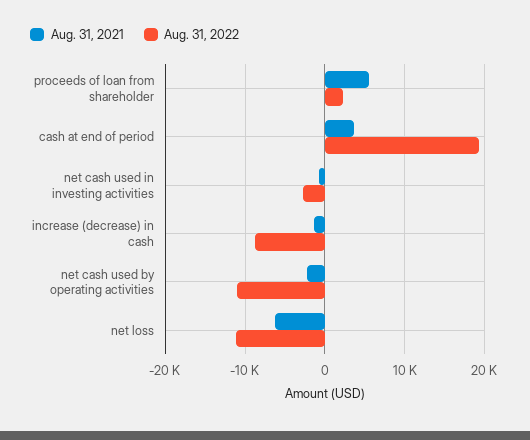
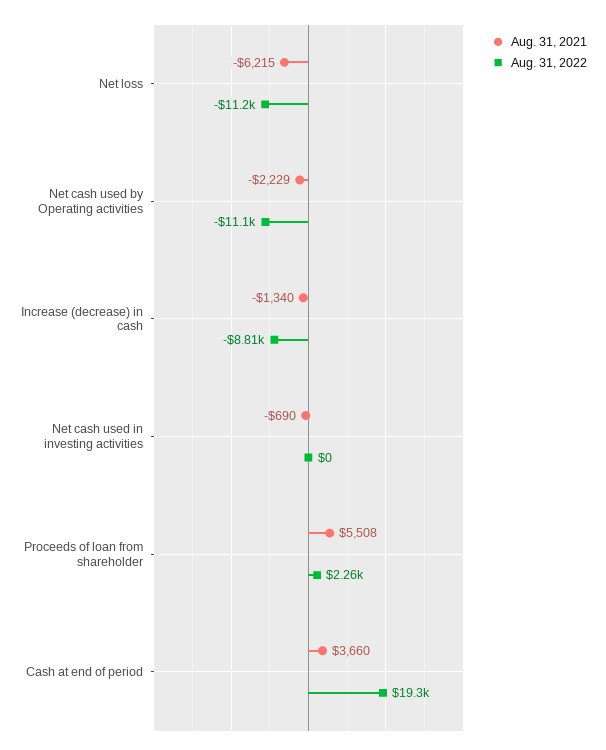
  {
    "Aug. 31, 2021": {
      "proceeds of loan from shareholder": 5508,
      "cash at end of period": 3660,
      "net cash used in investing activities": -690,
      "increase (decrease) in cash": -1340,
      "net cash used by operating activities": -2229,
      "net loss": -6215
    },
    "Aug. 31, 2022": {
      "proceeds of loan from shareholder": 2260,
      "cash at end of period": 19300,
-     "net cash used in investing activities": -3000,
+     "net cash used in investing activities": 0,
      "increase (decrease) in cash": -8810,
      "net cash used by operating activities": -11100,
      "net loss": -11200
    }
  }

